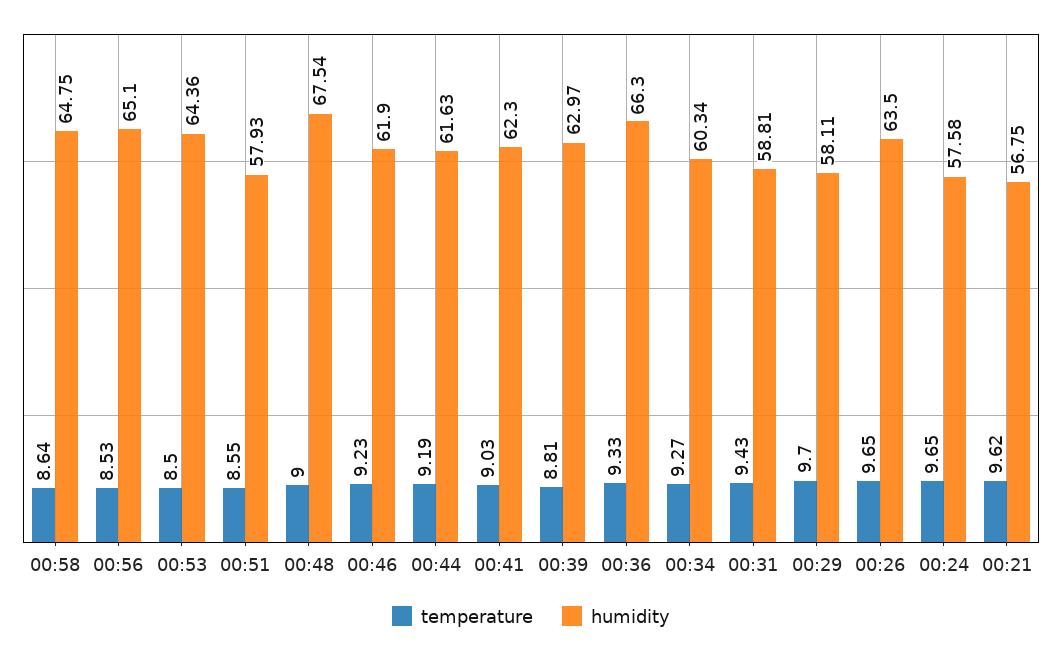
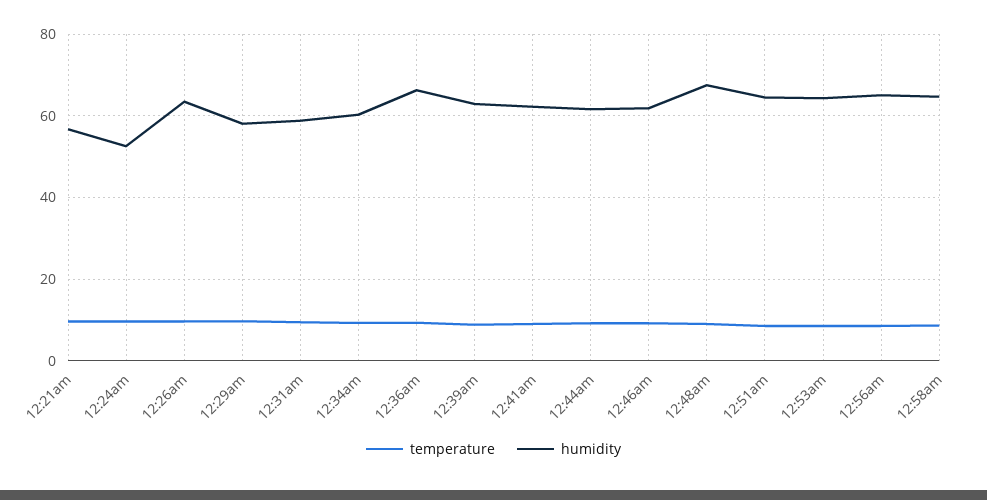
  {
    "temperature": {
      "00:58": 8.64,
      "00:56": 8.53,
      "00:53": 8.5,
      "00:51": 8.55,
      "00:48": 9,
      "00:46": 9.23,
      "00:44": 9.19,
      "00:41": 9.03,
      "00:39": 8.81,
      "00:36": 9.33,
      "00:34": 9.27,
      "00:31": 9.43,
      "00:29": 9.7,
      "00:26": 9.65,
      "00:24": 9.65,
      "00:21": 9.62
    },
    "humidity": {
      "00:58": 64.75,
      "00:56": 65.1,
      "00:53": 64.36,
-     "00:51": 57.93,
+     "00:51": 64,
      "00:48": 67.54,
      "00:46": 61.9,
      "00:44": 61.63,
      "00:41": 62.3,
      "00:39": 62.97,
      "00:36": 66.3,
      "00:34": 60.34,
      "00:31": 58.81,
      "00:29": 58.11,
      "00:26": 63.5,
-     "00:24": 57.58,
+     "00:24": 52,
      "00:21": 56.75
    }
  }

